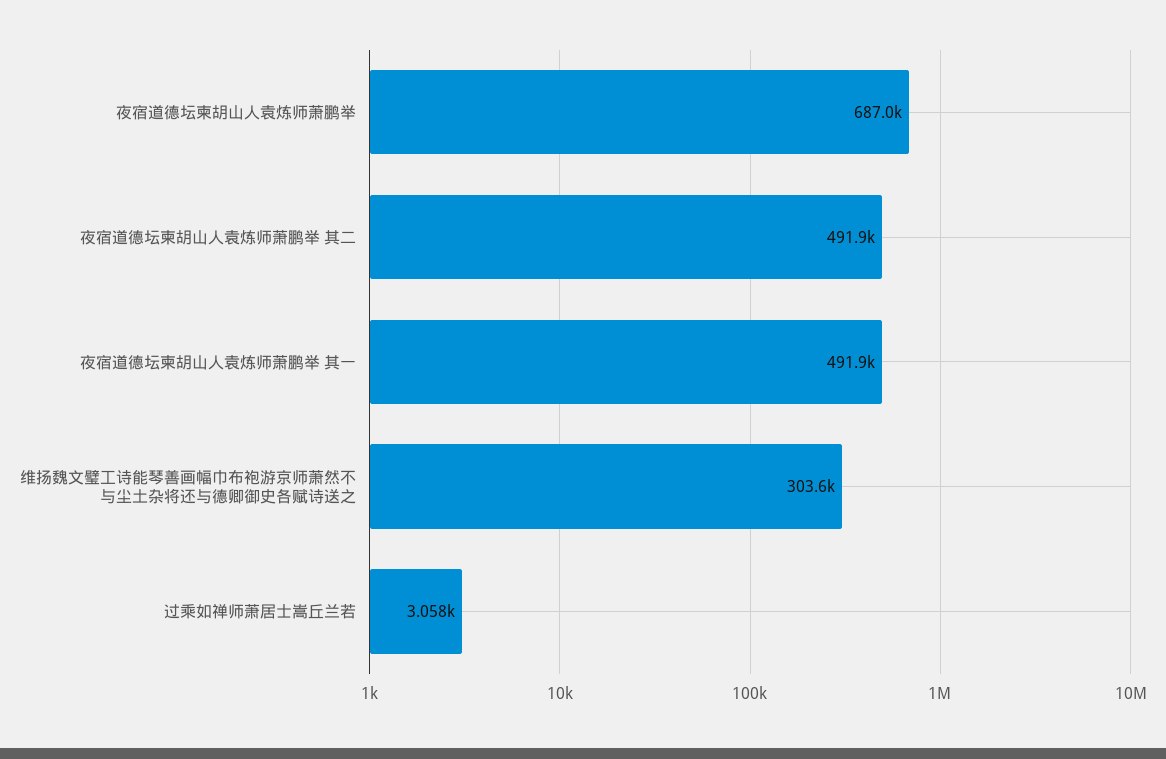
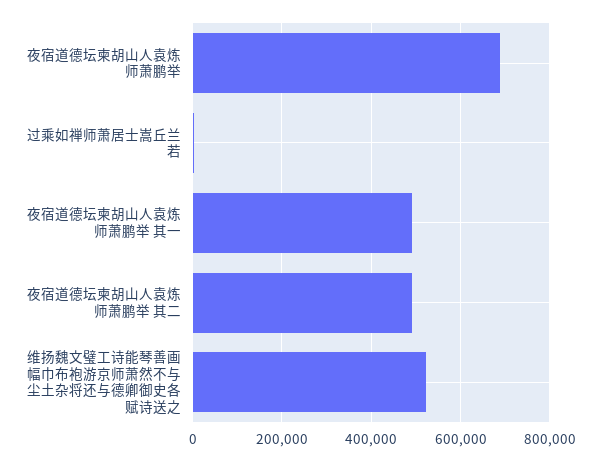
  {
    "夜宿道德坛柬胡山人袁炼师萧鹏举": 687000,
    "夜宿道德坛柬胡山人袁炼师萧鹏举 其二": 491900,
    "夜宿道德坛柬胡山人袁炼师萧鹏举 其一": 491900,
-   "维扬魏文璧工诗能琴善画幅巾布袍游京师萧然不与尘土杂将还与德卿御史各赋诗送之": 303600,
+   "维扬魏文璧工诗能琴善画幅巾布袍游京师萧然不与尘土杂将还与德卿御史各赋诗送之": 520000,
    "过乘如禅师萧居士嵩丘兰若": 3058
  }

